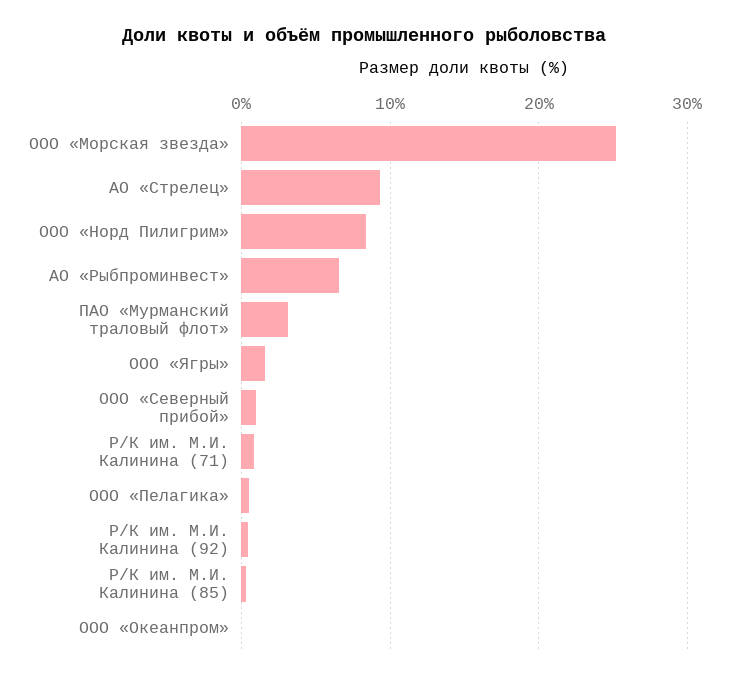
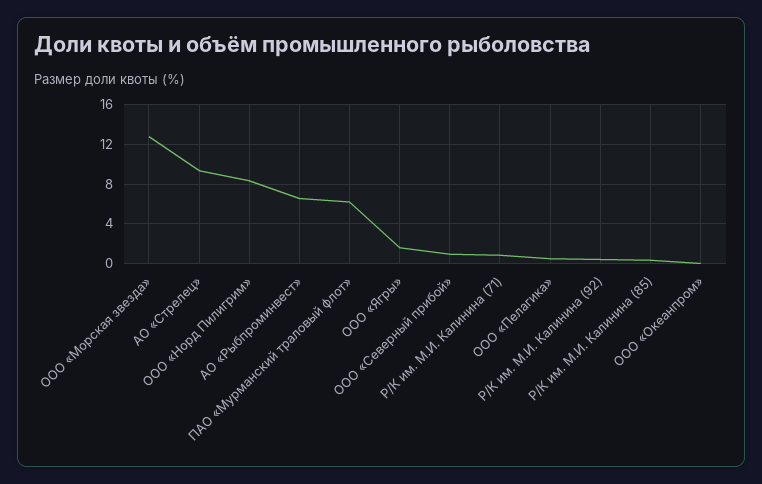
  {
-   "ООО «Морская звезда»": 25,
+   "ООО «Морская звезда»": 13,
    "АО «Стрелец»": 9,
    "ООО «Норд Пилигрим»": 8,
    "АО «Рыбпроминвест»": 7,
-   "ПАО «Мурманский траловый флот»": 3,
+   "ПАО «Мурманский траловый флот»": 6,
    "ООО «Ягры»": 2,
    "ООО «Северный прибой»": 1,
    "Р/К им. М.И. Калинина (71)": 1,
    "ООО «Пелагика»": 0,
    "Р/К им. М.И. Калинина (92)": 0,
    "Р/К им. М.И. Калинина (85)": 0,
    "ООО «Океанпром»": 0
  }

